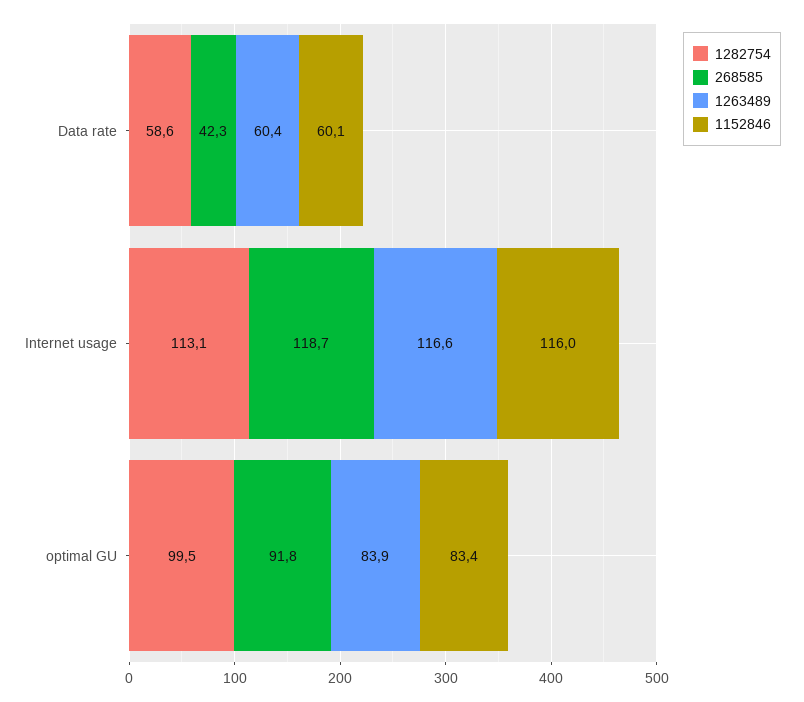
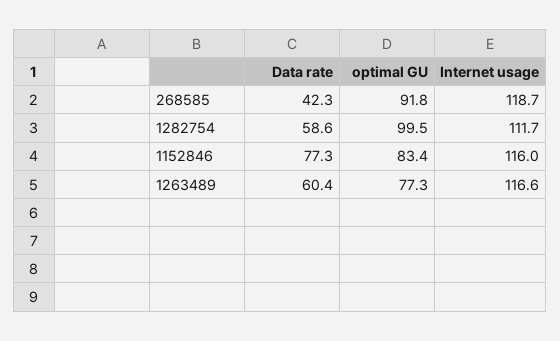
  {
    "1282754": {
      "Data rate": 58.6,
-     "Internet usage": 113.1,
+     "Internet usage": 111.7,
      "optimal GU": 99.5
    },
    "268585": {
      "Data rate": 42.3,
      "Internet usage": 118.7,
      "optimal GU": 91.8
    },
    "1263489": {
      "Data rate": 60.4,
      "Internet usage": 116.6,
-     "optimal GU": 83.9
+     "optimal GU": 77.3
    },
    "1152846": {
-     "Data rate": 60.1,
+     "Data rate": 77.3,
      "Internet usage": 116,
      "optimal GU": 83.4
    }
  }

